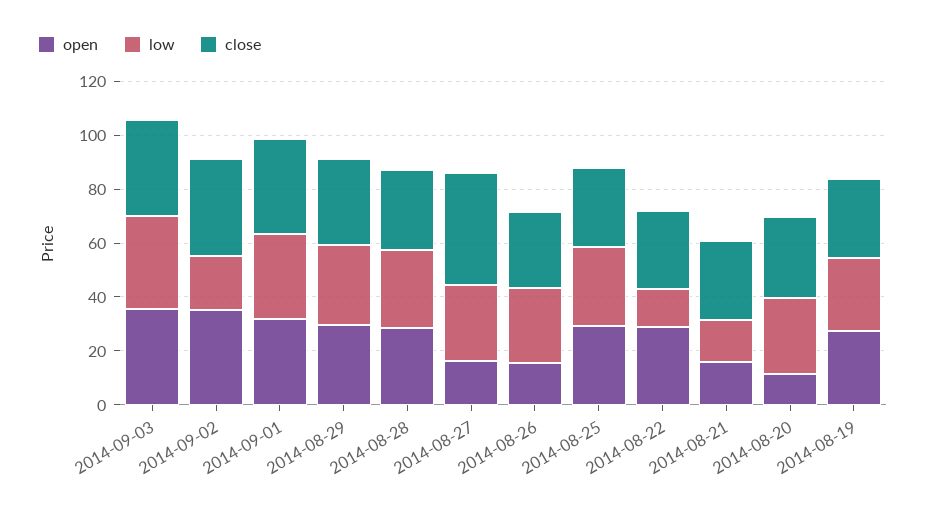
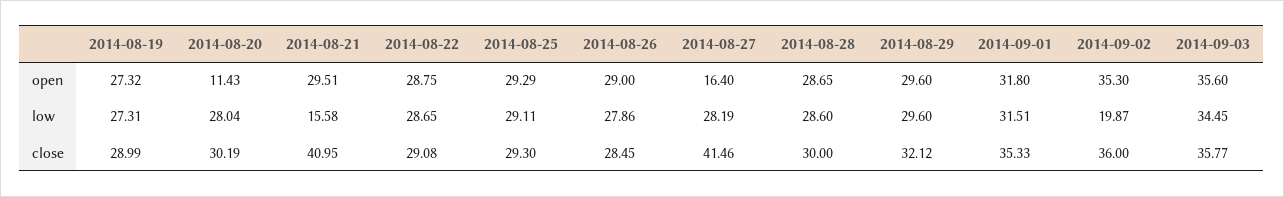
  {
    "open": {
      "2014-09-03": 35.6,
      "2014-09-02": 35.3,
      "2014-09-01": 31.8,
      "2014-08-29": 29.6,
      "2014-08-28": 28.65,
      "2014-08-27": 16.4,
-     "2014-08-26": 15,
+     "2014-08-26": 29,
      "2014-08-25": 29.29,
      "2014-08-22": 28.75,
-     "2014-08-21": 15,
+     "2014-08-21": 29.51,
      "2014-08-20": 11.43,
      "2014-08-19": 27.32
    },
    "low": {
      "2014-09-03": 34.45,
      "2014-09-02": 19.87,
      "2014-09-01": 31.51,
      "2014-08-29": 29.6,
      "2014-08-28": 28.6,
      "2014-08-27": 28.19,
      "2014-08-26": 27.86,
      "2014-08-25": 29.11,
-     "2014-08-22": 15,
+     "2014-08-22": 28.65,
      "2014-08-21": 15.58,
      "2014-08-20": 28.04,
      "2014-08-19": 27.31
    },
    "close": {
      "2014-09-03": 35.77,
      "2014-09-02": 36,
      "2014-09-01": 35.33,
      "2014-08-29": 32.12,
      "2014-08-28": 30,
      "2014-08-27": 41.46,
      "2014-08-26": 28.45,
      "2014-08-25": 29.3,
      "2014-08-22": 29.08,
-     "2014-08-21": 30,
+     "2014-08-21": 40.95,
      "2014-08-20": 30.19,
      "2014-08-19": 28.99
    }
  }

